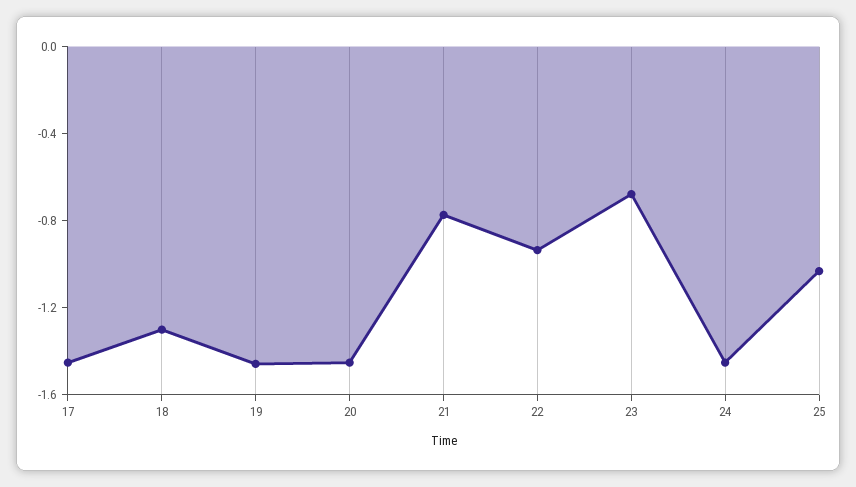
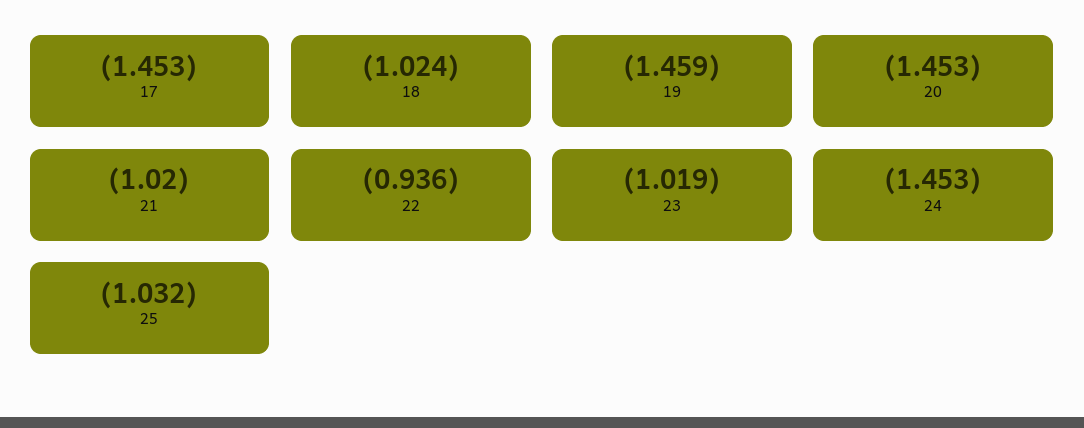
  {
    "17": -1.453,
-   "18": -1.3,
+   "18": -1.024,
    "19": -1.459,
    "20": -1.453,
-   "21": -0.8,
+   "21": -1.02,
    "22": -0.936,
-   "23": -0.7,
+   "23": -1.019,
    "24": -1.453,
    "25": -1.032
  }

